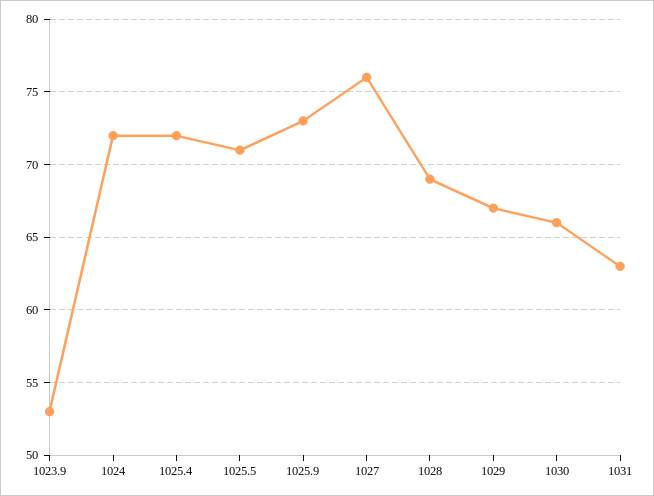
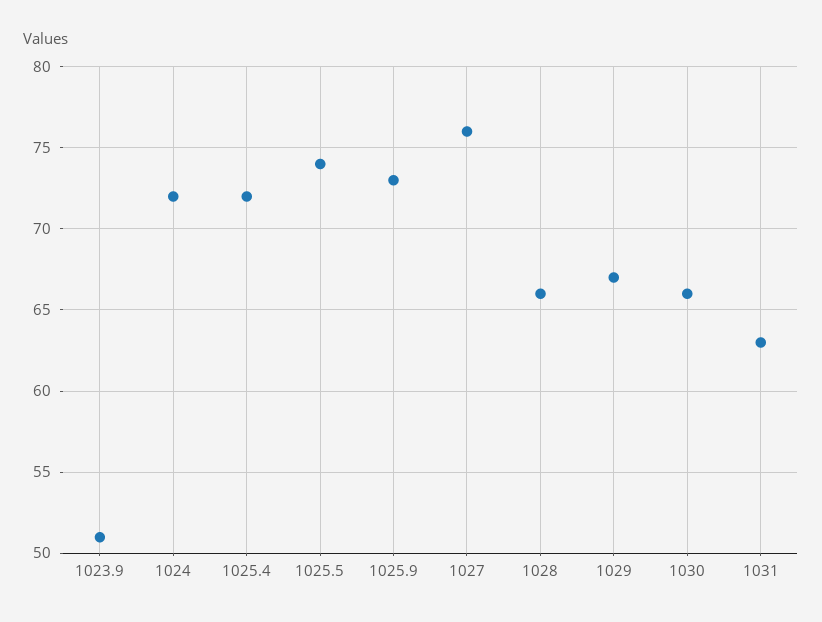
  {
-   "1023.9": 53,
+   "1023.9": 51,
    "1024": 72,
    "1025.4": 72,
-   "1025.5": 71,
+   "1025.5": 74,
    "1025.9": 73,
    "1027": 76,
-   "1028": 69,
+   "1028": 66,
    "1029": 67,
    "1030": 66,
    "1031": 63
  }

